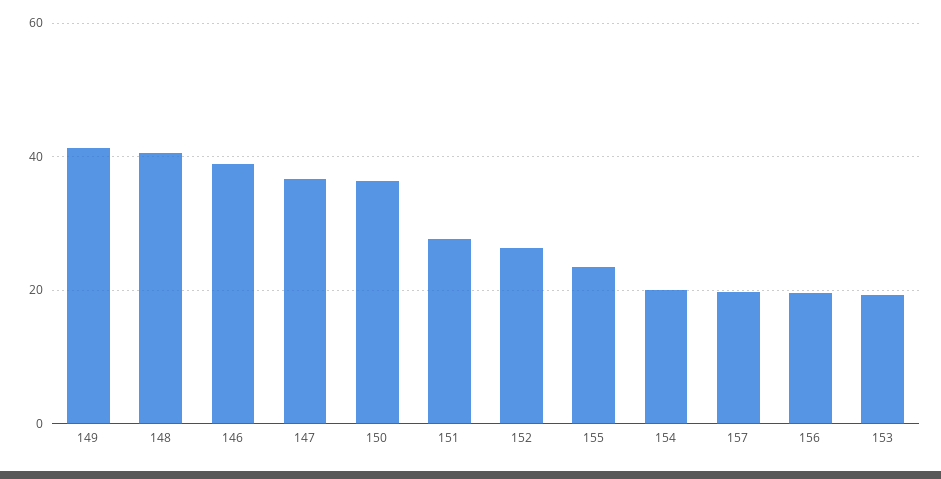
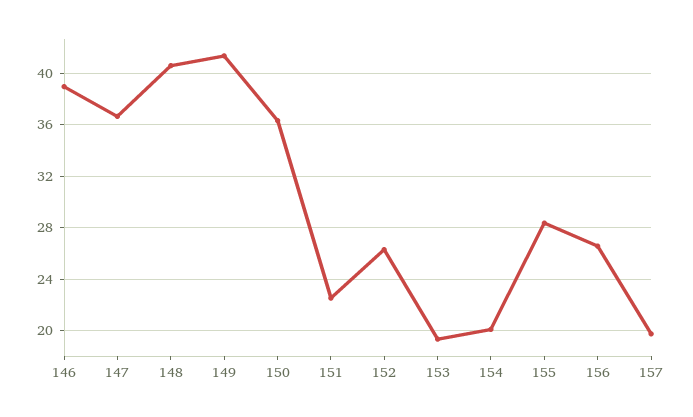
  {
    "149": 41.5,
    "148": 40.5,
    "146": 39,
    "147": 36.5,
    "150": 36.5,
-   "151": 28,
+   "151": 22.5,
    "152": 26.5,
-   "155": 24,
+   "155": 28.5,
    "154": 20,
    "157": 20,
-   "156": 20,
+   "156": 26.5,
    "153": 19.5
  }

